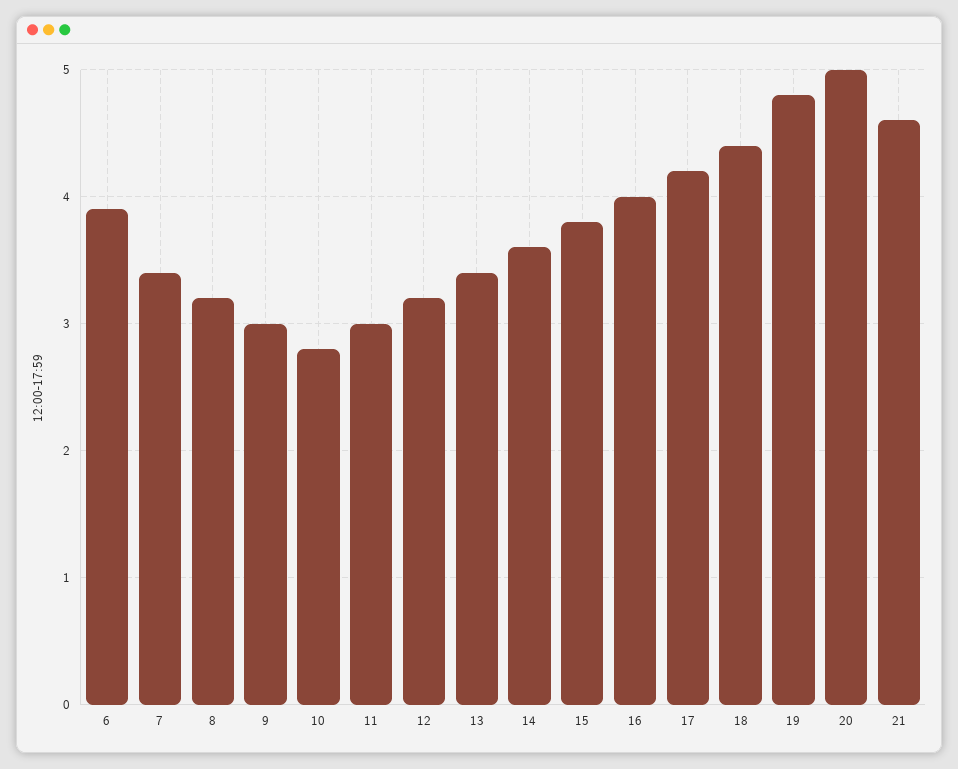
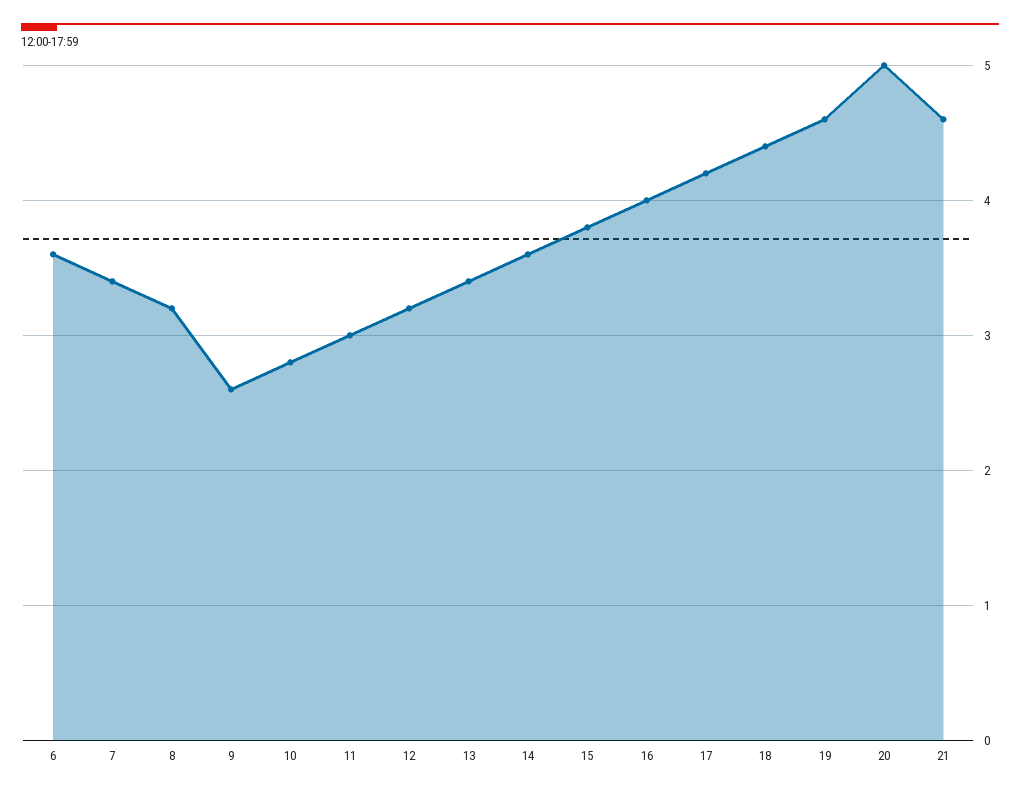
  {
-   "6": 3.9,
+   "6": 3.6,
    "7": 3.4,
    "8": 3.2,
-   "9": 3,
+   "9": 2.6,
    "10": 2.8,
    "11": 3,
    "12": 3.2,
    "13": 3.4,
    "14": 3.6,
    "15": 3.8,
    "16": 4,
    "17": 4.2,
    "18": 4.4,
-   "19": 4.8,
+   "19": 4.6,
    "20": 5,
    "21": 4.6
  }

